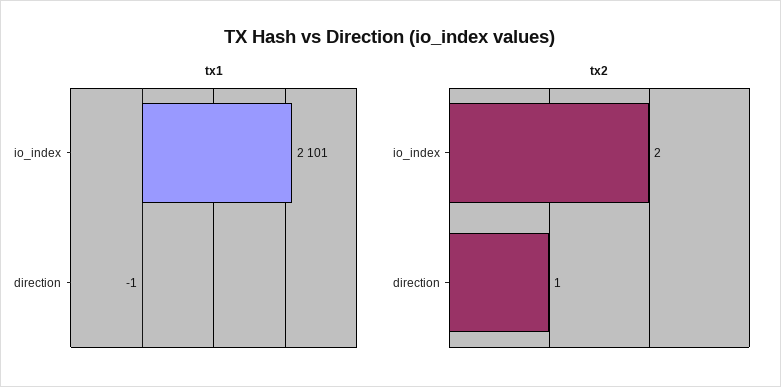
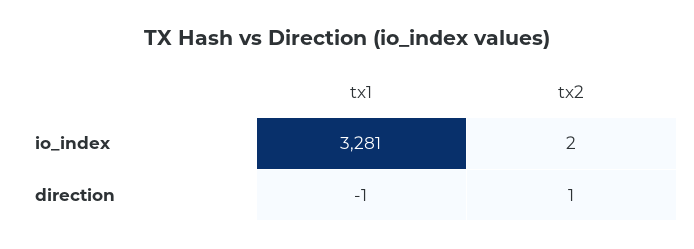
  {
    "tx1": {
-     "io_index": 2101,
+     "io_index": 3281,
      "direction": -1
    },
    "tx2": {
      "io_index": 2,
      "direction": 1
    }
  }

